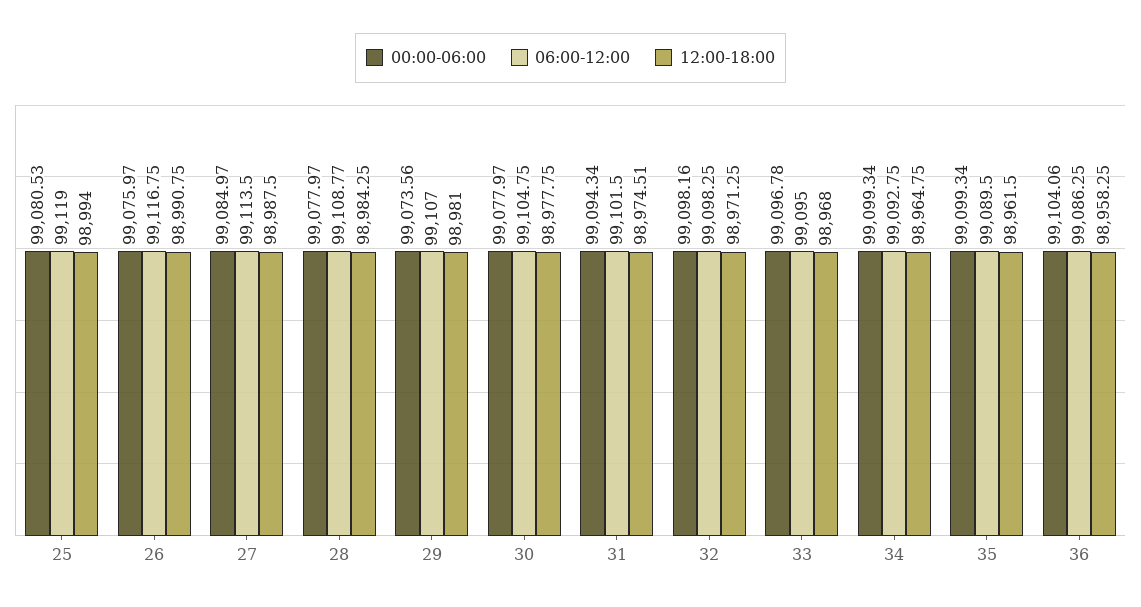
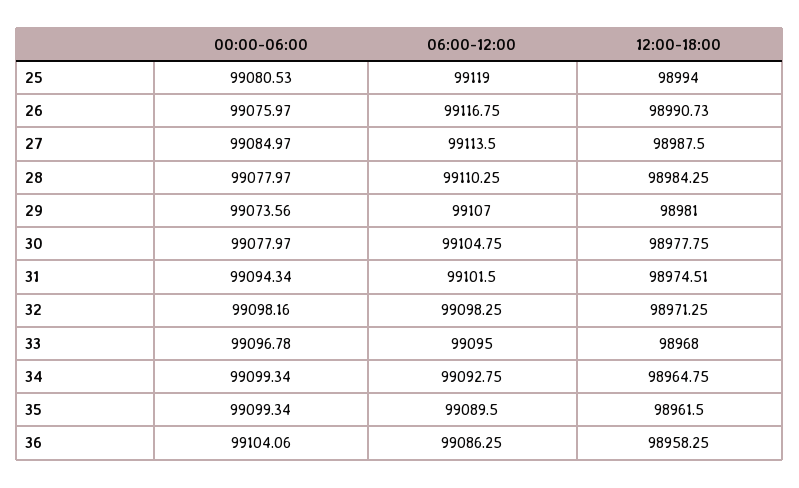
  {
    "00:00-06:00": {
      "25": 99080.53,
      "26": 99075.97,
      "27": 99084.97,
      "28": 99077.97,
      "29": 99073.56,
      "30": 99077.97,
      "31": 99094.34,
      "32": 99098.16,
      "33": 99096.78,
      "34": 99099.34,
      "35": 99099.34,
      "36": 99104.06
    },
    "06:00-12:00": {
      "25": 99119,
      "26": 99116.75,
      "27": 99113.5,
-     "28": 99108.77,
+     "28": 99110.25,
      "29": 99107,
      "30": 99104.75,
      "31": 99101.5,
      "32": 99098.25,
      "33": 99095,
      "34": 99092.75,
      "35": 99089.5,
      "36": 99086.25
    },
    "12:00-18:00": {
      "25": 98994,
-     "26": 98990.75,
+     "26": 98990.73,
      "27": 98987.5,
      "28": 98984.25,
      "29": 98981,
      "30": 98977.75,
      "31": 98974.51,
      "32": 98971.25,
      "33": 98968,
      "34": 98964.75,
      "35": 98961.5,
      "36": 98958.25
    }
  }

